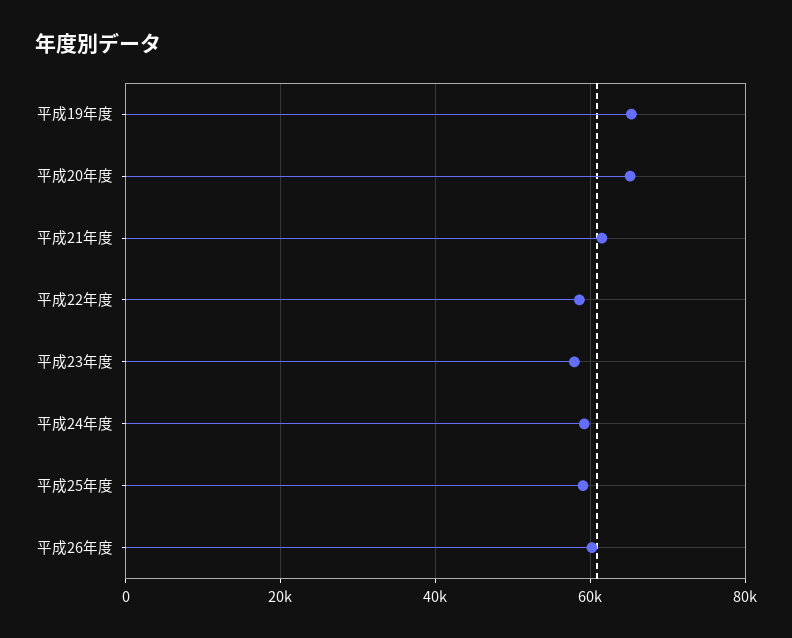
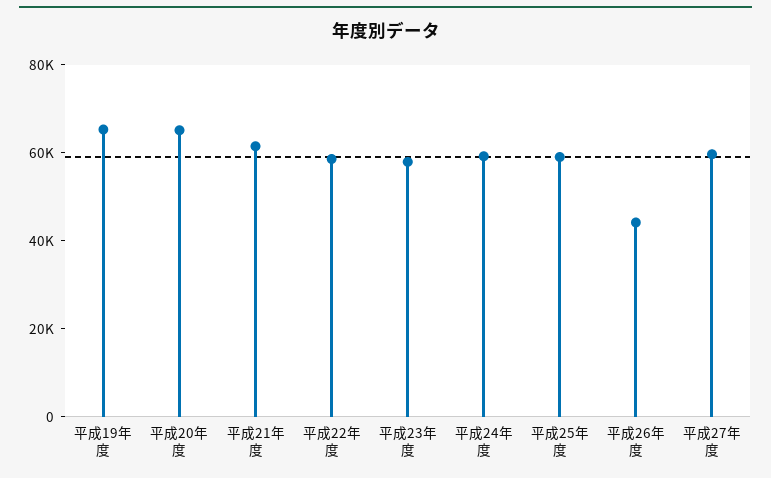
  {
    "平成19年度": 66000,
    "平成20年度": 66000,
    "平成21年度": 62000,
    "平成22年度": 58000,
    "平成23年度": 58000,
    "平成24年度": 60000,
    "平成25年度": 60000,
-   "平成26年度": 60000
+   "平成26年度": 45000,
+   "平成27年度": 60000
  }

